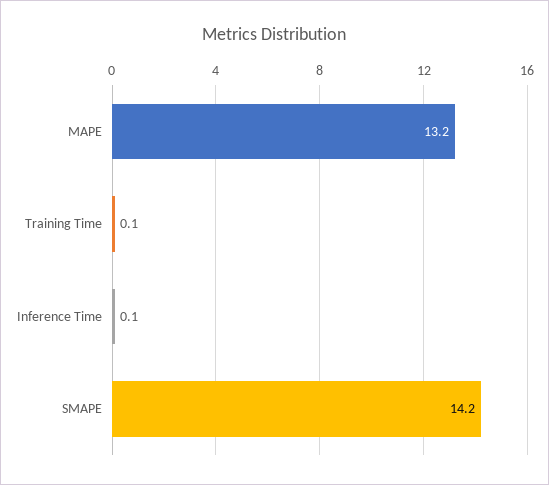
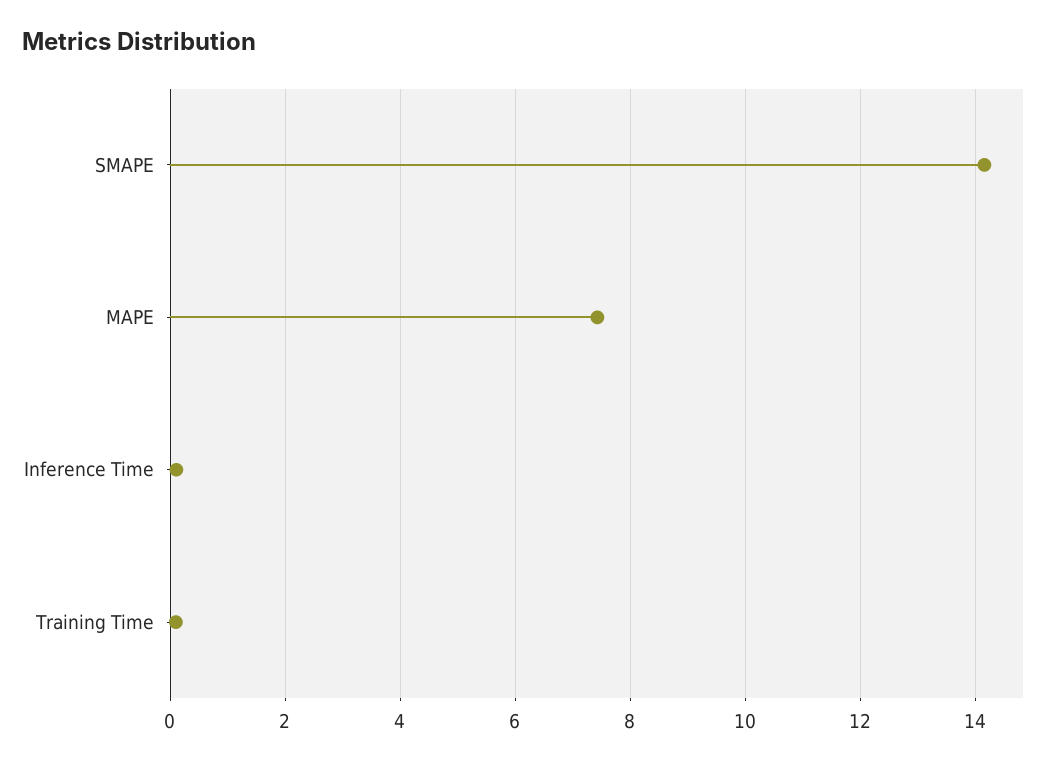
  {
-   "MAPE": 13.2,
+   "MAPE": 7.4,
    "Training Time": 0.1,
    "Inference Time": 0.1,
    "SMAPE": 14.2
  }

